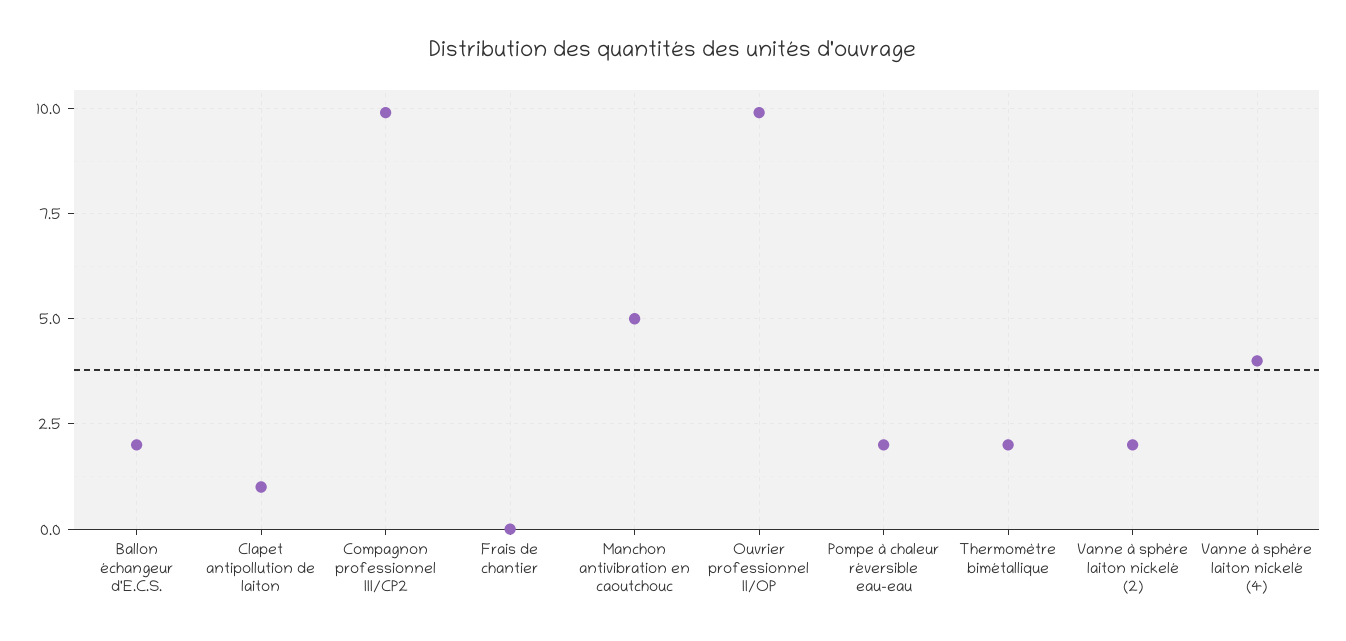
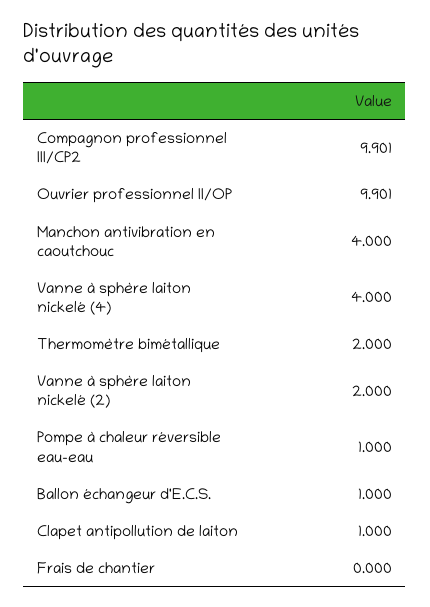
  {
-   "Ballon échangeur d'E.C.S.": 2,
+   "Ballon échangeur d'E.C.S.": 1,
    "Clapet antipollution de laiton": 1,
    "Compagnon professionnel III/CP2": 9.901,
    "Frais de chantier": 0,
-   "Manchon antivibration en caoutchouc": 5,
+   "Manchon antivibration en caoutchouc": 4,
    "Ouvrier professionnel II/OP": 9.901,
-   "Pompe à chaleur réversible eau-eau": 2,
+   "Pompe à chaleur réversible eau-eau": 1,
    "Thermomètre bimétallique": 2,
    "Vanne à sphère laiton nickelé (2)": 2,
    "Vanne à sphère laiton nickelé (4)": 4
  }

